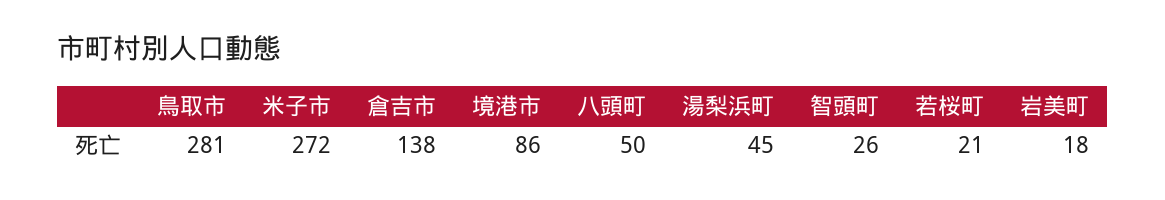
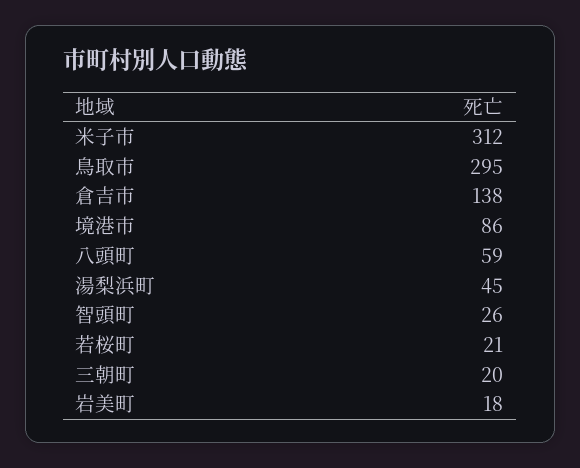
  {
-   "鳥取市": 281,
+   "鳥取市": 295,
-   "米子市": 272,
+   "米子市": 312,
    "倉吉市": 138,
    "境港市": 86,
-   "八頭町": 50,
+   "八頭町": 59,
    "湯梨浜町": 45,
    "智頭町": 26,
    "若桜町": 21,
-   "岩美町": 18
+   "岩美町": 18,
+   "三朝町": 20
  }

